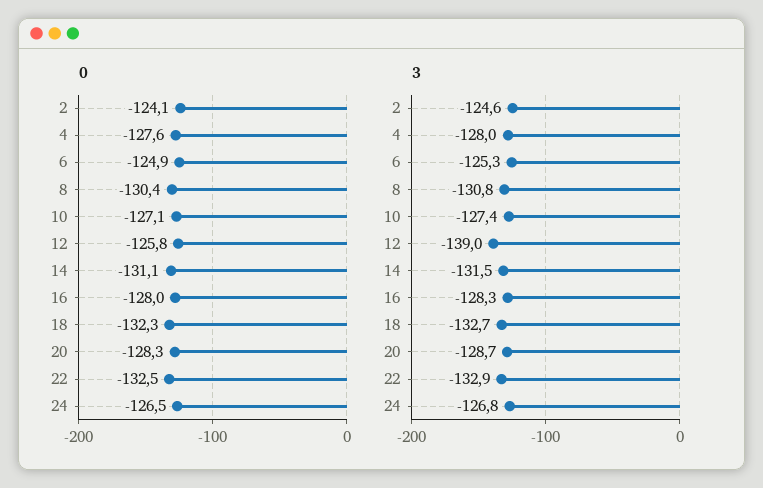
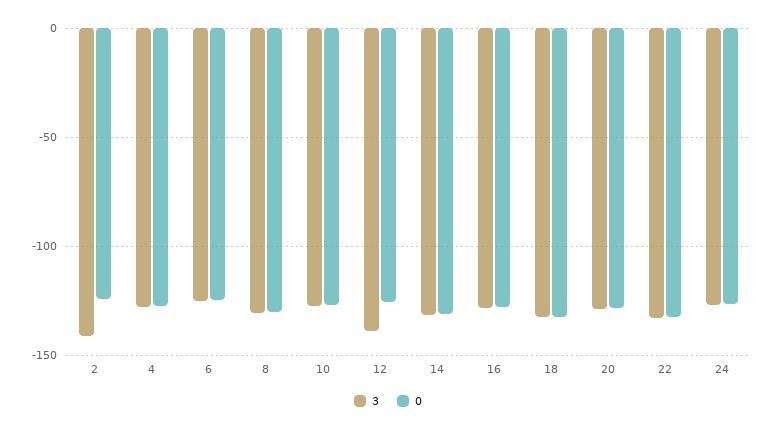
  {
    "0": {
      "2": -124.1,
      "4": -127.6,
      "6": -124.9,
      "8": -130.4,
      "10": -127.1,
      "12": -125.8,
      "14": -131.1,
      "16": -128,
      "18": -132.3,
      "20": -128.3,
      "22": -132.5,
      "24": -126.5
    },
    "3": {
-     "2": -124.6,
+     "2": -140,
      "4": -128,
      "6": -125.3,
      "8": -130.8,
      "10": -127.4,
      "12": -139,
      "14": -131.5,
      "16": -128.3,
      "18": -132.7,
      "20": -128.7,
      "22": -132.9,
      "24": -126.8
    }
  }

